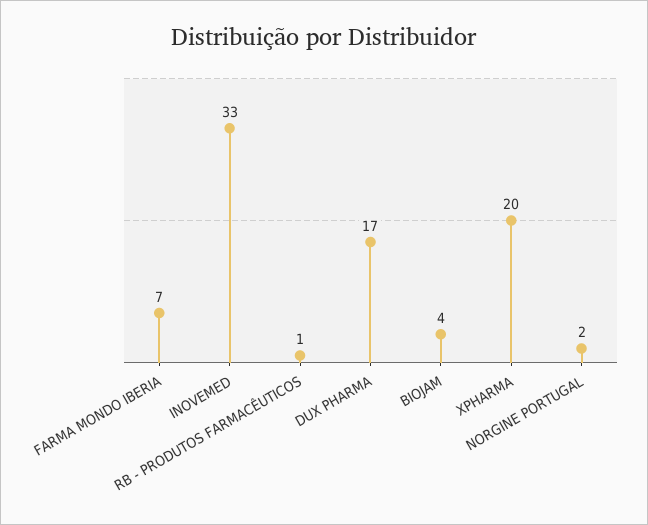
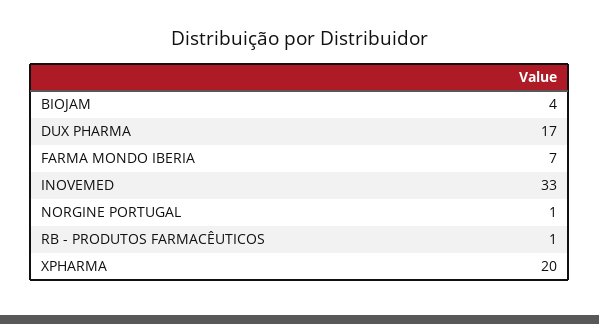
  {
    "FARMA MONDO IBERIA": 7,
    "INOVEMED": 33,
    "RB - PRODUTOS FARMACÊUTICOS": 1,
    "DUX PHARMA": 17,
    "BIOJAM": 4,
    "XPHARMA": 20,
-   "NORGINE PORTUGAL": 2
+   "NORGINE PORTUGAL": 1
  }

